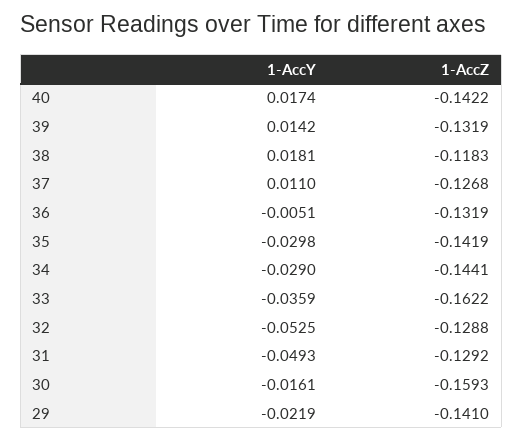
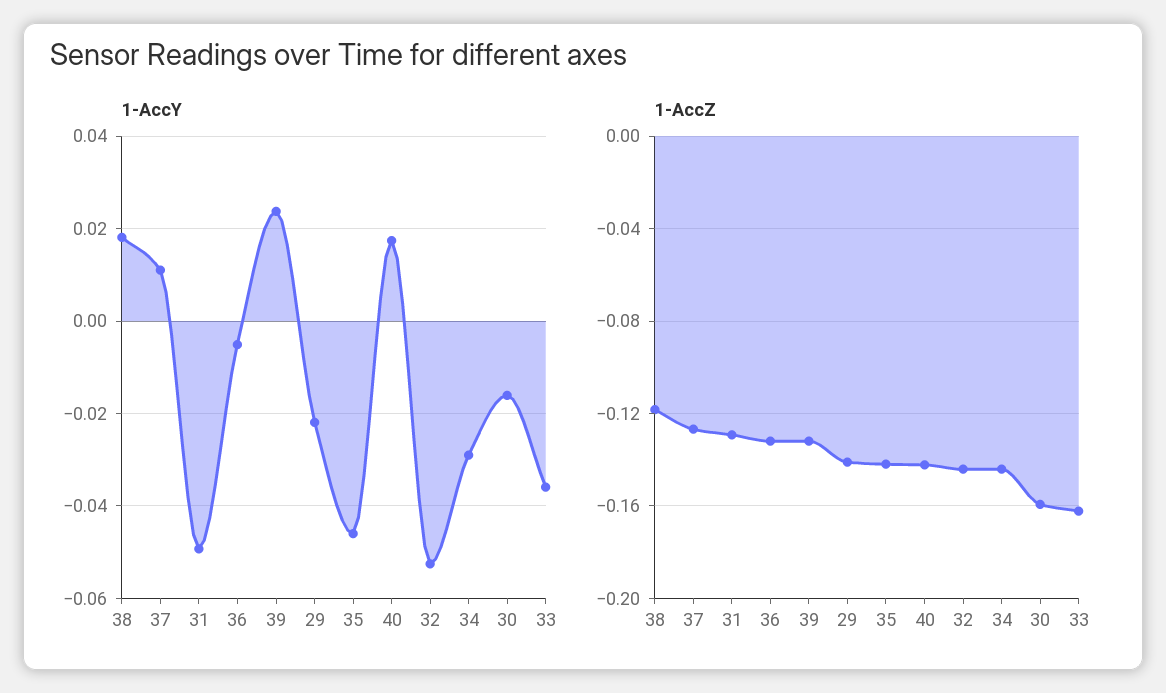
  {
    "1-AccY": {
      "40": 0.0174,
-     "39": 0.0142,
+     "39": 0.024,
      "38": 0.0181,
      "37": 0.011,
      "36": -0.0051,
-     "35": -0.0298,
+     "35": -0.046,
      "34": -0.029,
      "33": -0.0359,
      "32": -0.0525,
      "31": -0.0493,
      "30": -0.0161,
      "29": -0.0219
    },
    "1-AccZ": {
      "40": -0.1422,
      "39": -0.1319,
      "38": -0.1183,
      "37": -0.1268,
      "36": -0.1319,
      "35": -0.1419,
      "34": -0.1441,
      "33": -0.1622,
-     "32": -0.1288,
+     "32": -0.145,
      "31": -0.1292,
      "30": -0.1593,
      "29": -0.141
    }
  }

